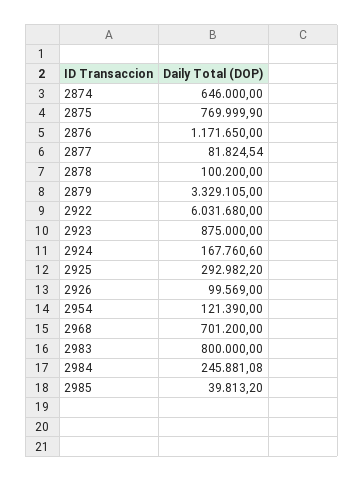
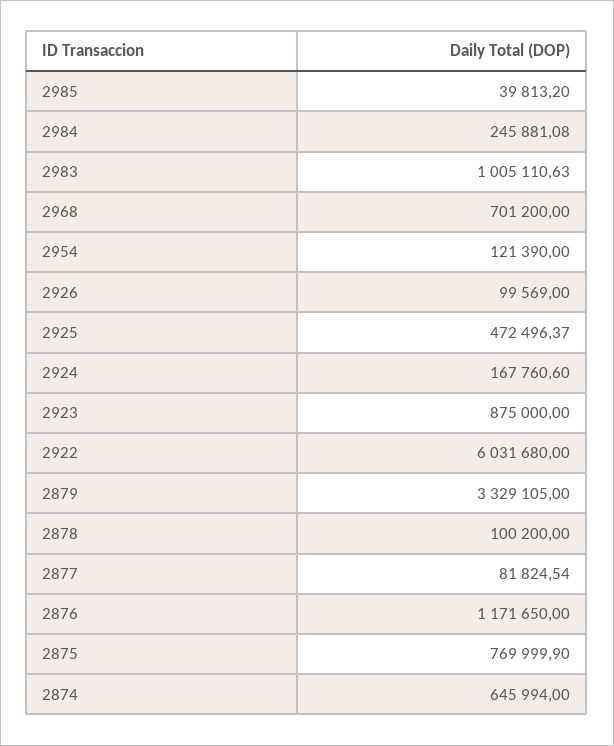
  {
-   "2874": 646000,
+   "2874": 645994,
    "2875": 769999.9,
    "2876": 1171650,
    "2877": 81824.54,
    "2878": 100200,
    "2879": 3329105,
    "2922": 6031680,
    "2923": 875000,
    "2924": 167760.6,
-   "2925": 292982.2,
+   "2925": 472496.37,
    "2926": 99569,
    "2954": 121390,
    "2968": 701200,
-   "2983": 800000,
+   "2983": 1005110.63,
    "2984": 245881.08,
    "2985": 39813.2
  }

